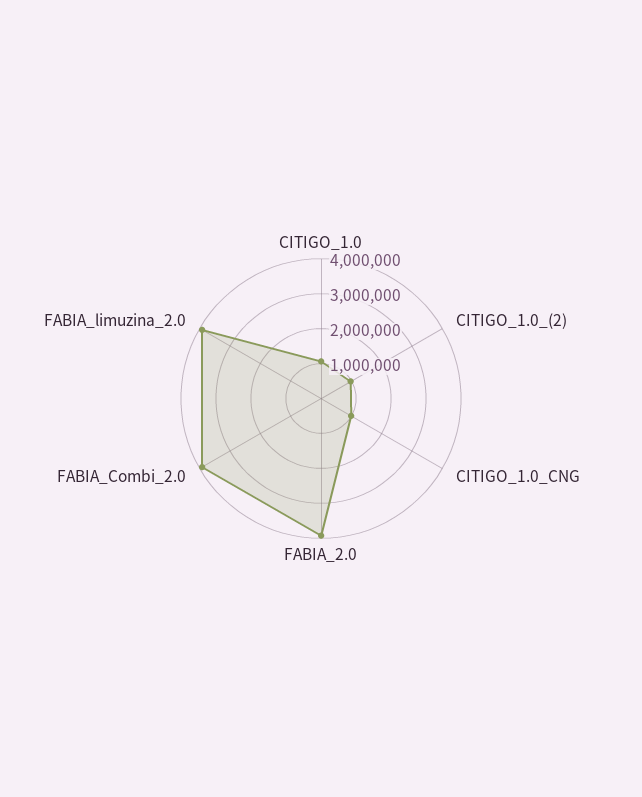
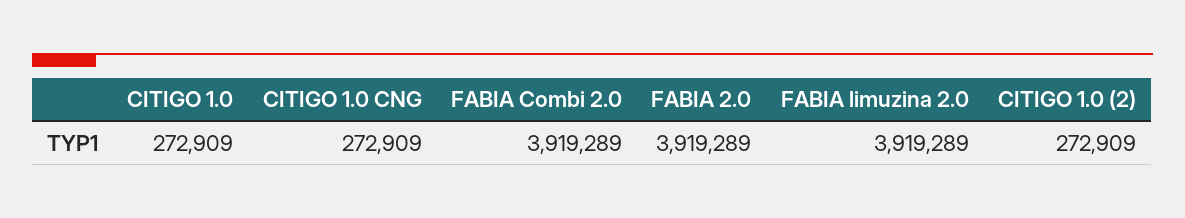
  {
-   "CITIGO_1.0": 1000000,
+   "CITIGO_1.0": 272909,
-   "CITIGO_1.0_(2)": 1000000,
+   "CITIGO_1.0_(2)": 272909,
-   "CITIGO_1.0_CNG": 1000000,
+   "CITIGO_1.0_CNG": 272909,
    "FABIA_2.0": 3919289,
    "FABIA_Combi_2.0": 3919289,
    "FABIA_limuzina_2.0": 3919289
  }

